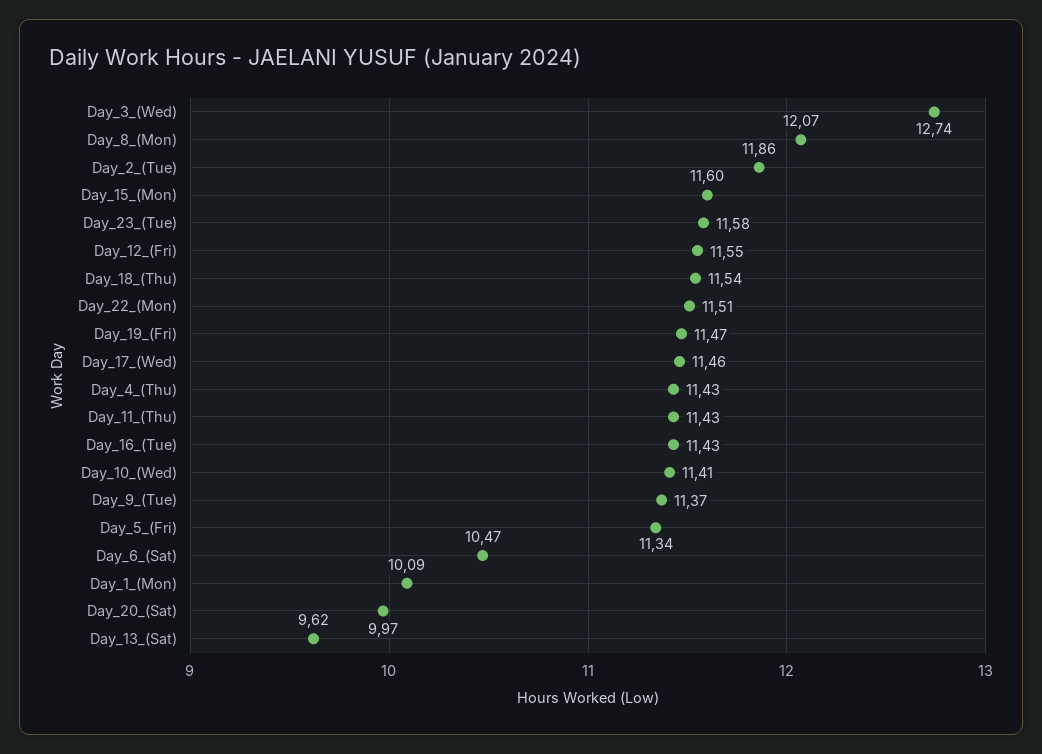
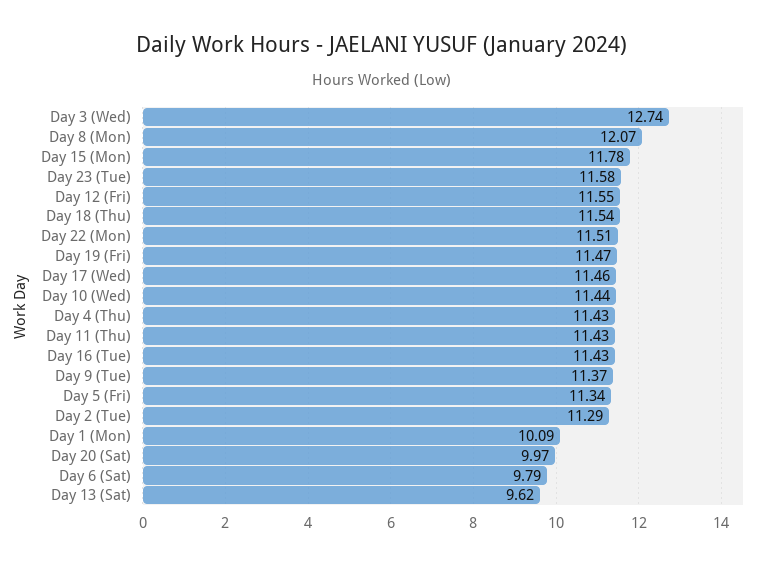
  {
    "Day_3_(Wed)": 12.74,
    "Day_8_(Mon)": 12.07,
-   "Day_2_(Tue)": 11.86,
+   "Day_2_(Tue)": 11.29,
-   "Day_15_(Mon)": 11.6,
+   "Day_15_(Mon)": 11.78,
    "Day_23_(Tue)": 11.58,
    "Day_12_(Fri)": 11.55,
    "Day_18_(Thu)": 11.54,
    "Day_22_(Mon)": 11.51,
    "Day_19_(Fri)": 11.47,
    "Day_17_(Wed)": 11.46,
    "Day_4_(Thu)": 11.43,
    "Day_11_(Thu)": 11.43,
    "Day_16_(Tue)": 11.43,
-   "Day_10_(Wed)": 11.41,
+   "Day_10_(Wed)": 11.44,
    "Day_9_(Tue)": 11.37,
    "Day_5_(Fri)": 11.34,
-   "Day_6_(Sat)": 10.47,
+   "Day_6_(Sat)": 9.79,
    "Day_1_(Mon)": 10.09,
    "Day_20_(Sat)": 9.97,
    "Day_13_(Sat)": 9.62
  }

